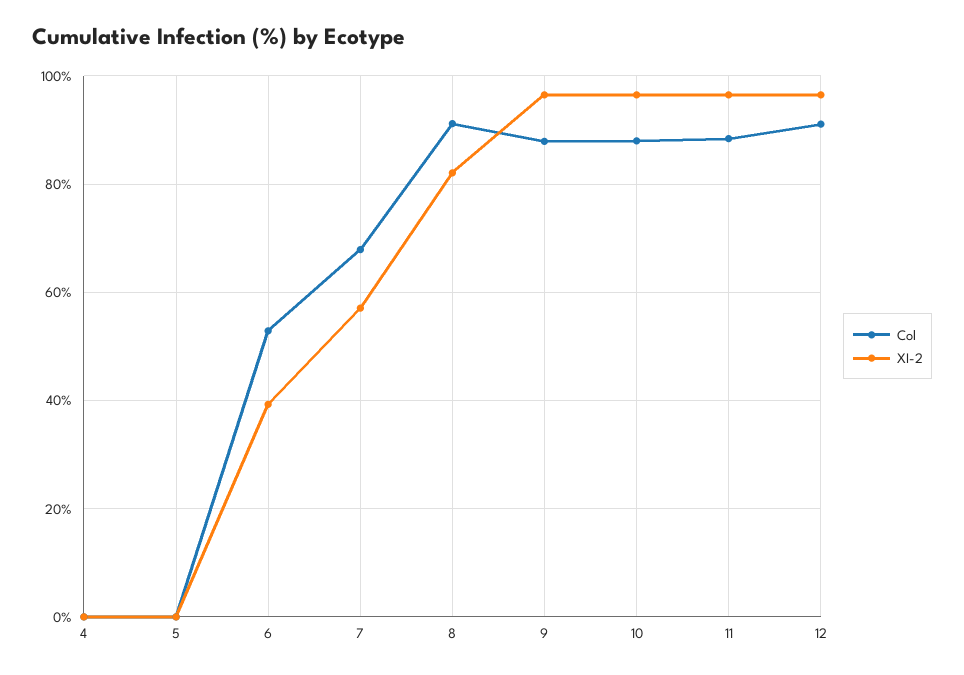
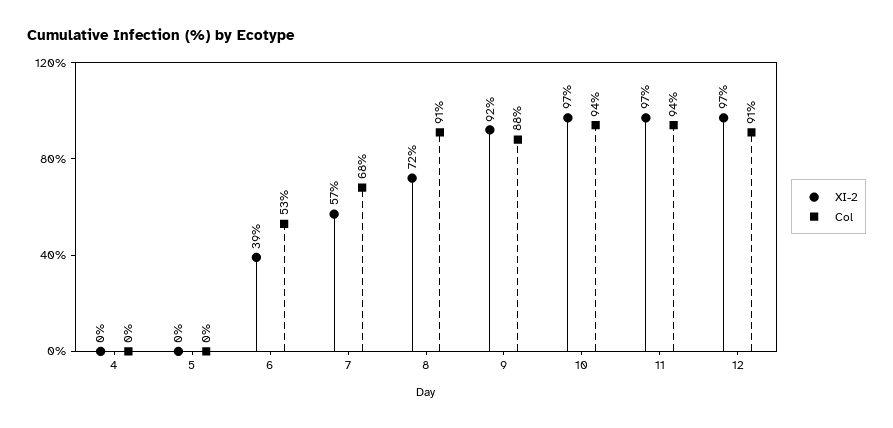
  {
    "Col": {
      "4": 0,
      "5": 0,
      "6": 53,
      "7": 68,
      "8": 91,
      "9": 88,
-     "10": 88,
+     "10": 94,
-     "11": 88,
+     "11": 94,
      "12": 91
    },
    "XI-2": {
      "4": 0,
      "5": 0,
      "6": 39,
      "7": 57,
-     "8": 82,
+     "8": 72,
-     "9": 96,
+     "9": 92,
      "10": 97,
      "11": 97,
      "12": 97
    }
  }

